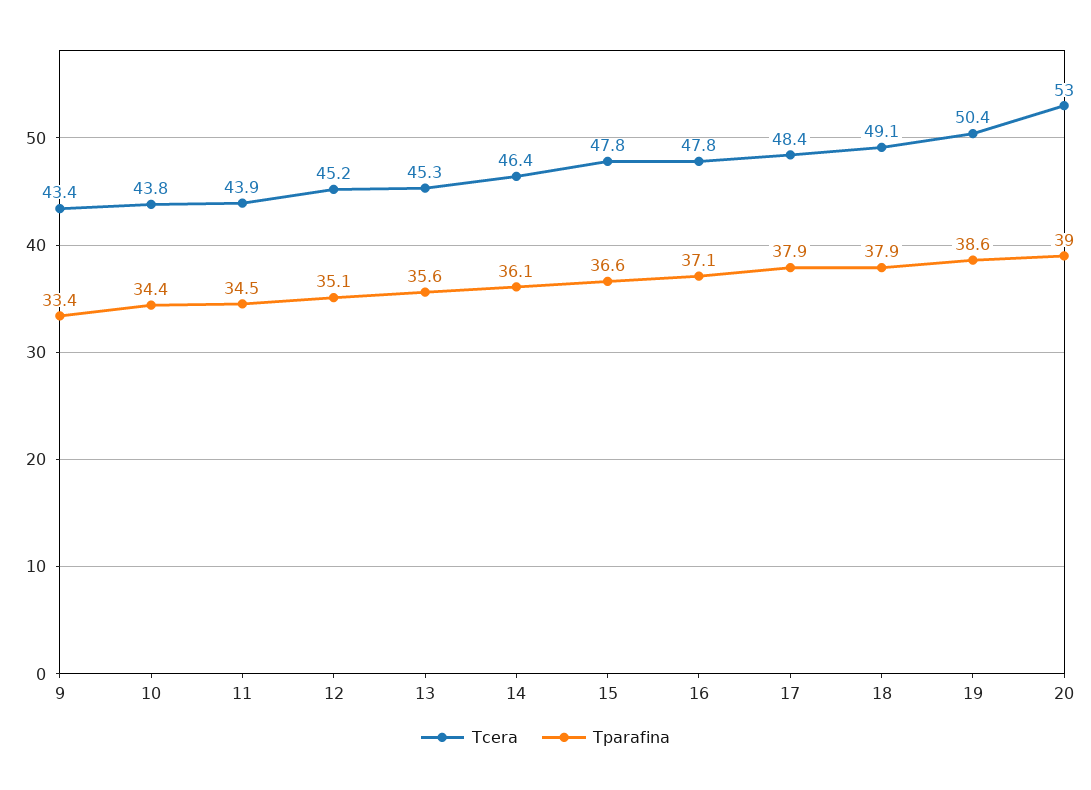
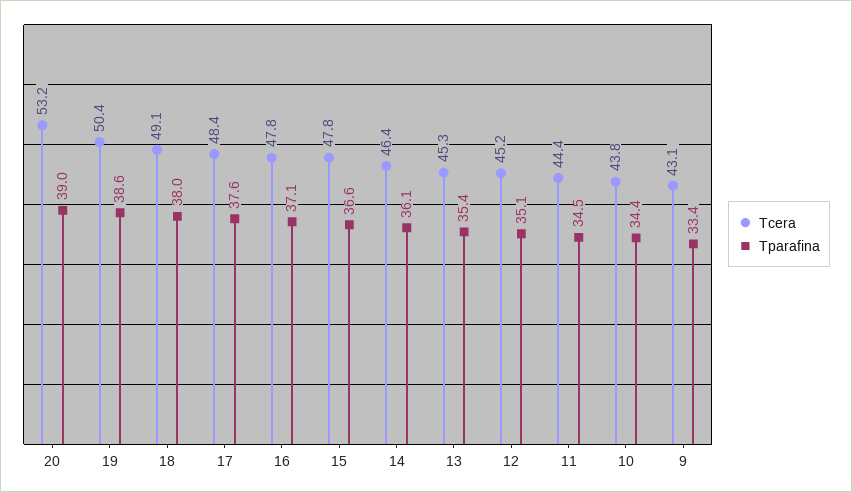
  {
    "Tcera": {
-     "9": 43.4,
+     "9": 43.1,
      "10": 43.8,
-     "11": 43.9,
+     "11": 44.4,
      "12": 45.2,
      "13": 45.3,
      "14": 46.4,
      "15": 47.8,
      "16": 47.8,
      "17": 48.4,
      "18": 49.1,
      "19": 50.4,
-     "20": 53
+     "20": 53.2
    },
    "Tparafina": {
      "9": 33.4,
      "10": 34.4,
      "11": 34.5,
      "12": 35.1,
-     "13": 35.6,
+     "13": 35.4,
      "14": 36.1,
      "15": 36.6,
      "16": 37.1,
-     "17": 37.9,
+     "17": 37.6,
-     "18": 37.9,
+     "18": 38,
      "19": 38.6,
      "20": 39
    }
  }

